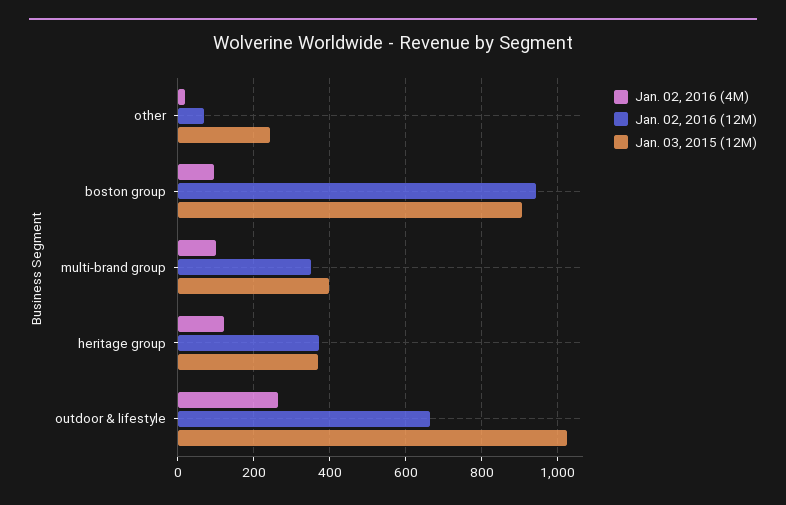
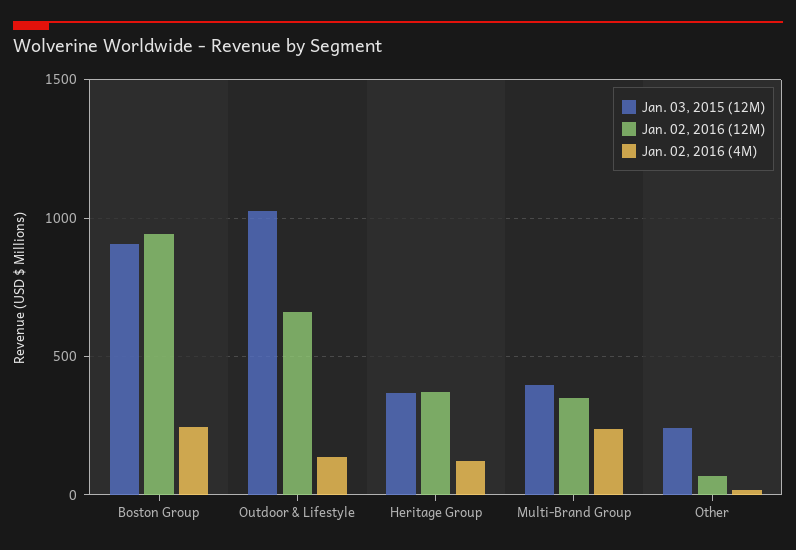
  {
    "Jan. 02, 2016 (4M)": {
      "other": 20,
-     "boston group": 100,
+     "boston group": 250,
-     "multi-brand group": 100,
+     "multi-brand group": 250,
      "heritage group": 120,
-     "outdoor & lifestyle": 260
+     "outdoor & lifestyle": 150
    },
    "Jan. 02, 2016 (12M)": {
      "other": 60,
      "boston group": 940,
      "multi-brand group": 360,
      "heritage group": 380,
      "outdoor & lifestyle": 660
    },
    "Jan. 03, 2015 (12M)": {
      "other": 240,
      "boston group": 900,
      "multi-brand group": 400,
      "heritage group": 360,
      "outdoor & lifestyle": 1020
    }
  }

